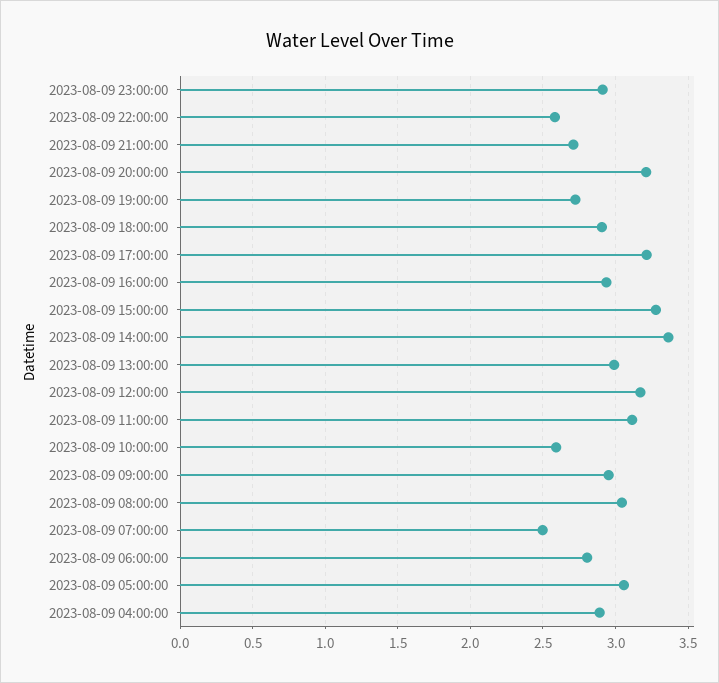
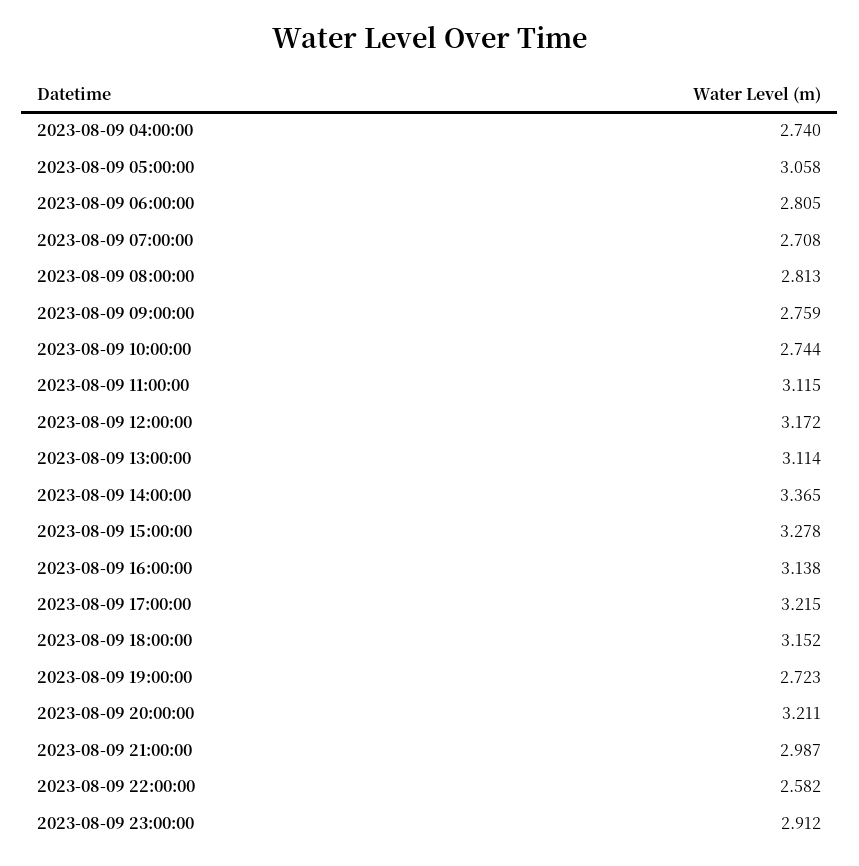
  {
    "2023-08-09 23:00:00": 2.912,
    "2023-08-09 22:00:00": 2.582,
-   "2023-08-09 21:00:00": 2.7,
+   "2023-08-09 21:00:00": 2.987,
    "2023-08-09 20:00:00": 3.211,
    "2023-08-09 19:00:00": 2.723,
-   "2023-08-09 18:00:00": 2.9,
+   "2023-08-09 18:00:00": 3.152,
    "2023-08-09 17:00:00": 3.215,
-   "2023-08-09 16:00:00": 2.95,
+   "2023-08-09 16:00:00": 3.138,
    "2023-08-09 15:00:00": 3.278,
    "2023-08-09 14:00:00": 3.365,
-   "2023-08-09 13:00:00": 3,
+   "2023-08-09 13:00:00": 3.114,
    "2023-08-09 12:00:00": 3.172,
    "2023-08-09 11:00:00": 3.115,
-   "2023-08-09 10:00:00": 2.6,
+   "2023-08-09 10:00:00": 2.744,
-   "2023-08-09 09:00:00": 2.95,
+   "2023-08-09 09:00:00": 2.759,
-   "2023-08-09 08:00:00": 3.05,
+   "2023-08-09 08:00:00": 2.813,
-   "2023-08-09 07:00:00": 2.5,
+   "2023-08-09 07:00:00": 2.708,
    "2023-08-09 06:00:00": 2.805,
    "2023-08-09 05:00:00": 3.058,
-   "2023-08-09 04:00:00": 2.9
+   "2023-08-09 04:00:00": 2.74
  }

